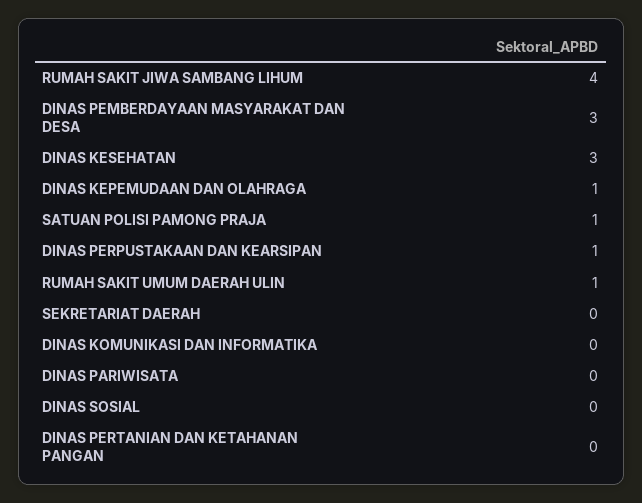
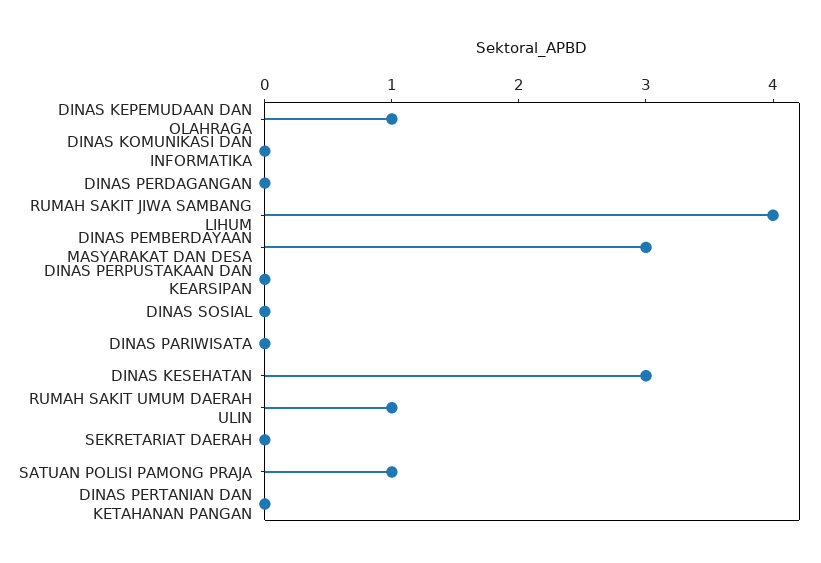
  {
    "RUMAH SAKIT JIWA SAMBANG LIHUM": 4,
    "DINAS PEMBERDAYAAN MASYARAKAT DAN DESA": 3,
    "DINAS KESEHATAN": 3,
    "DINAS KEPEMUDAAN DAN OLAHRAGA": 1,
    "SATUAN POLISI PAMONG PRAJA": 1,
-   "DINAS PERPUSTAKAAN DAN KEARSIPAN": 1,
+   "DINAS PERPUSTAKAAN DAN KEARSIPAN": 0,
    "RUMAH SAKIT UMUM DAERAH ULIN": 1,
    "SEKRETARIAT DAERAH": 0,
    "DINAS KOMUNIKASI DAN INFORMATIKA": 0,
    "DINAS PARIWISATA": 0,
    "DINAS SOSIAL": 0,
-   "DINAS PERTANIAN DAN KETAHANAN PANGAN": 0
+   "DINAS PERTANIAN DAN KETAHANAN PANGAN": 0,
+   "DINAS PERDAGANGAN": 0
  }

